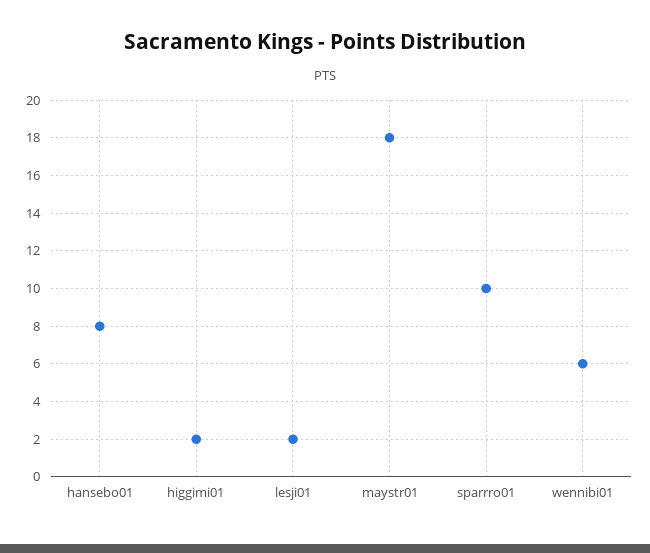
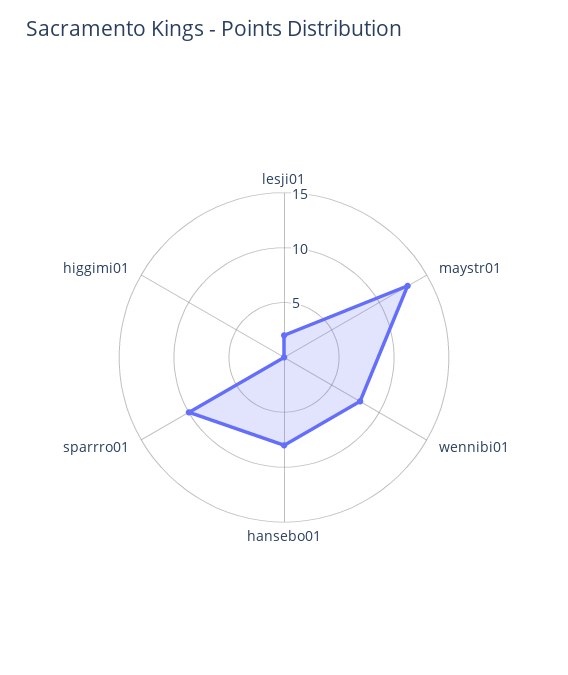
  {
    "hansebo01": 8,
-   "higgimi01": 2,
+   "higgimi01": 0,
    "lesji01": 2,
-   "maystr01": 18,
+   "maystr01": 13,
    "sparrro01": 10,
-   "wennibi01": 6
+   "wennibi01": 8
  }

